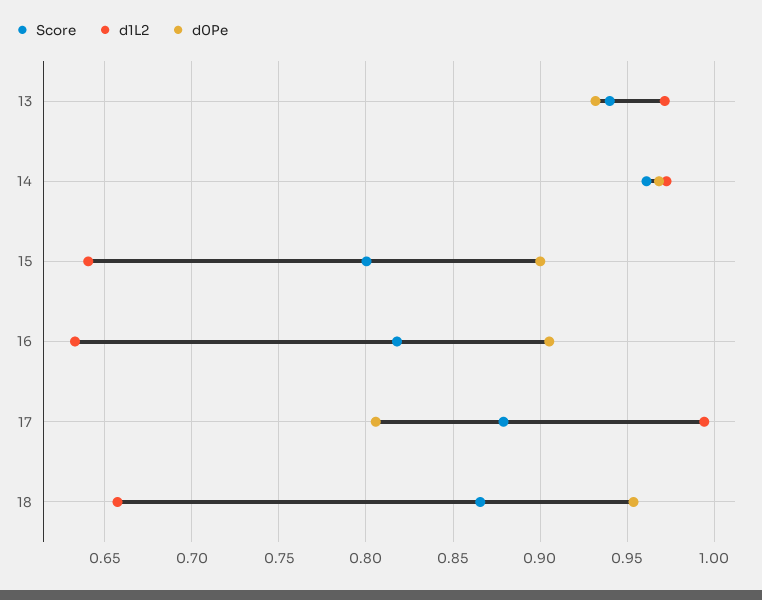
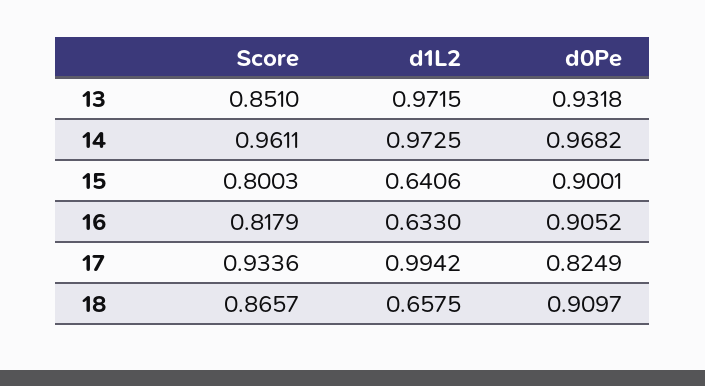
  {
    "Score": {
-     "13": 0.94,
+     "13": 0.851,
      "14": 0.9611,
      "15": 0.8003,
      "16": 0.8179,
-     "17": 0.88,
+     "17": 0.9336,
      "18": 0.8657
    },
    "d1L2": {
      "13": 0.9715,
      "14": 0.9725,
      "15": 0.6406,
      "16": 0.633,
      "17": 0.9942,
      "18": 0.6575
    },
    "d0Pe": {
      "13": 0.9318,
      "14": 0.9682,
      "15": 0.9001,
      "16": 0.9052,
-     "17": 0.805,
+     "17": 0.8249,
-     "18": 0.955
+     "18": 0.9097
    }
  }

